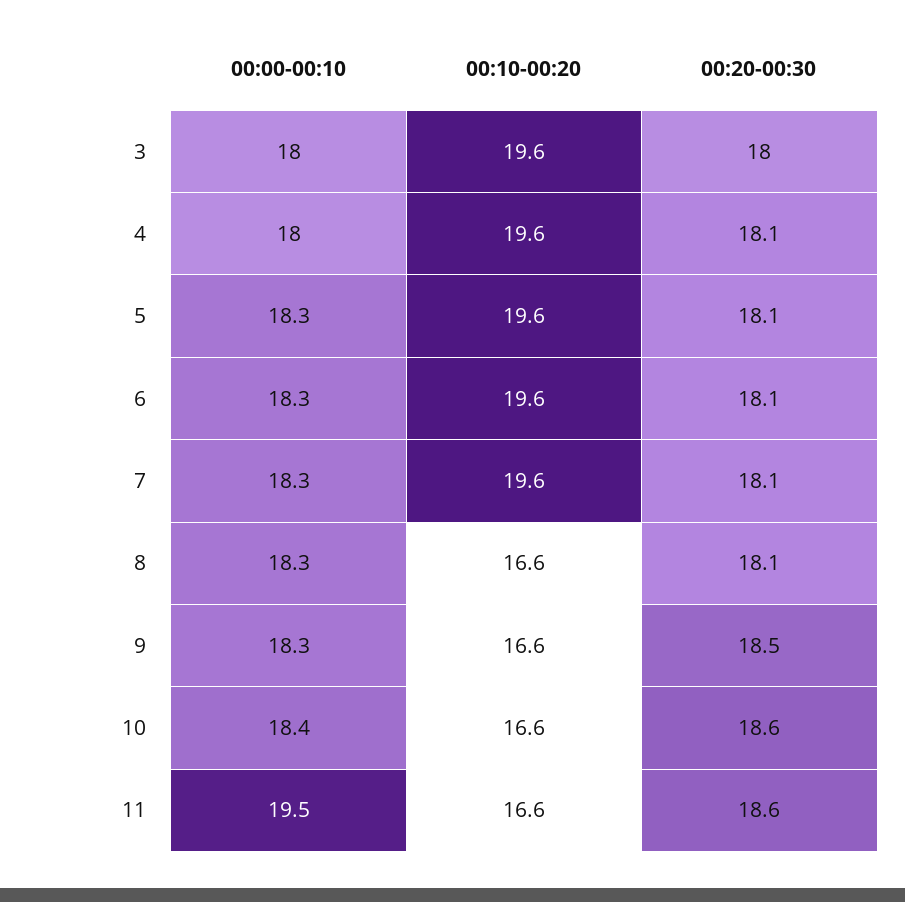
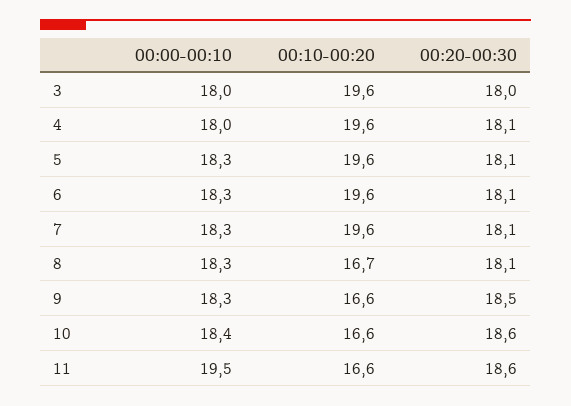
  {
    "00:00-00:10": {
      "3": 18,
      "4": 18,
      "5": 18.3,
      "6": 18.3,
      "7": 18.3,
      "8": 18.3,
      "9": 18.3,
      "10": 18.4,
      "11": 19.5
    },
    "00:10-00:20": {
      "3": 19.6,
      "4": 19.6,
      "5": 19.6,
      "6": 19.6,
      "7": 19.6,
-     "8": 16.6,
+     "8": 16.7,
      "9": 16.6,
      "10": 16.6,
      "11": 16.6
    },
    "00:20-00:30": {
      "3": 18,
      "4": 18.1,
      "5": 18.1,
      "6": 18.1,
      "7": 18.1,
      "8": 18.1,
      "9": 18.5,
      "10": 18.6,
      "11": 18.6
    }
  }

